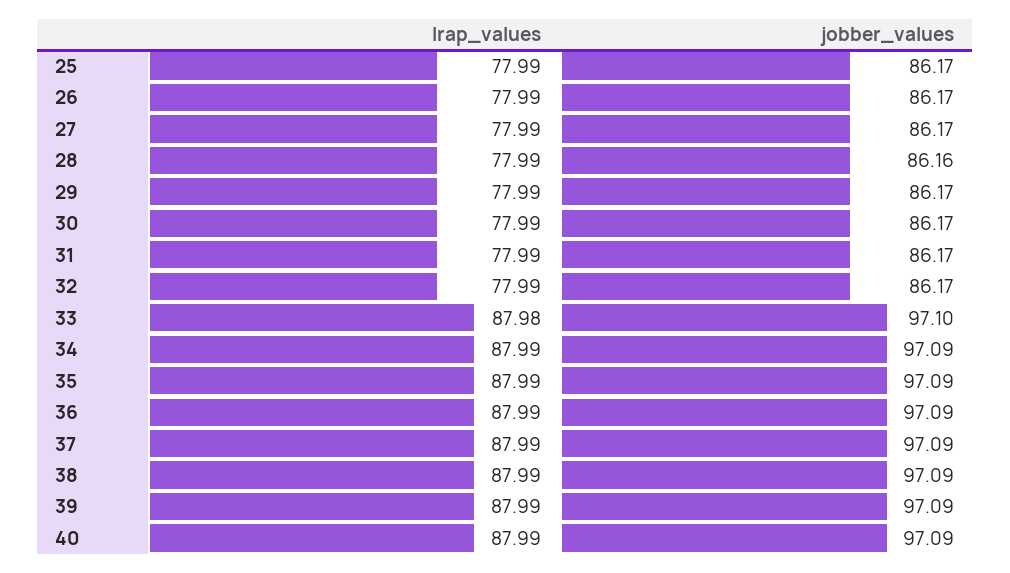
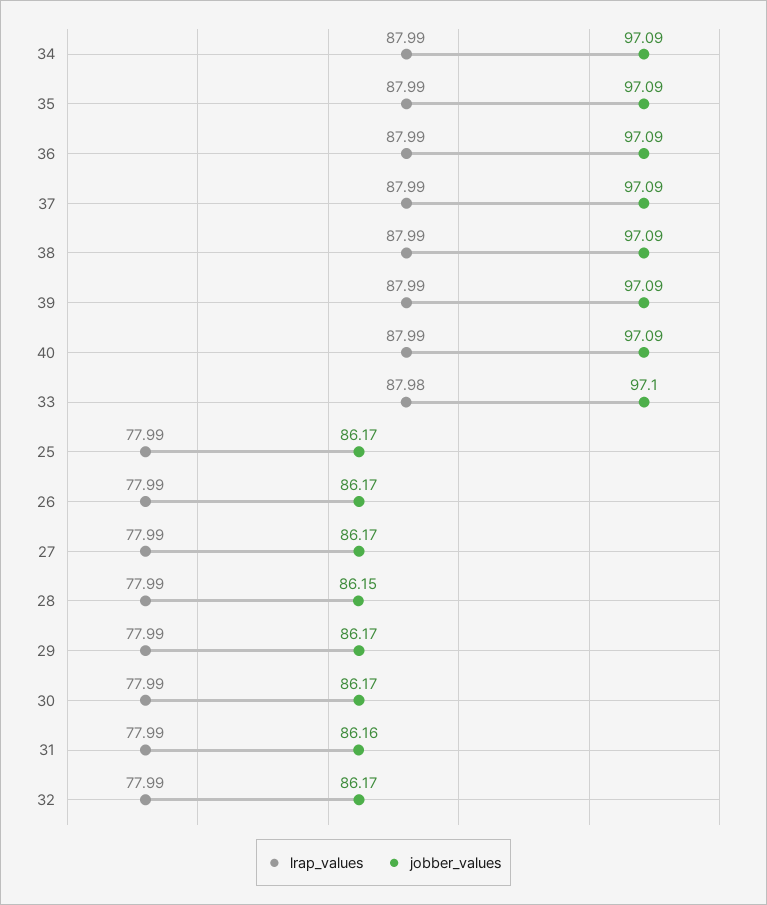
  {
    "lrap_values": {
      "25": 77.99,
      "26": 77.99,
      "27": 77.99,
      "28": 77.99,
      "29": 77.99,
      "30": 77.99,
      "31": 77.99,
      "32": 77.99,
      "33": 87.98,
      "34": 87.99,
      "35": 87.99,
      "36": 87.99,
      "37": 87.99,
      "38": 87.99,
      "39": 87.99,
      "40": 87.99
    },
    "jobber_values": {
      "25": 86.17,
      "26": 86.17,
      "27": 86.17,
-     "28": 86.16,
+     "28": 86.15,
      "29": 86.17,
      "30": 86.17,
-     "31": 86.17,
+     "31": 86.16,
      "32": 86.17,
      "33": 97.1,
      "34": 97.09,
      "35": 97.09,
      "36": 97.09,
      "37": 97.09,
      "38": 97.09,
      "39": 97.09,
      "40": 97.09
    }
  }

